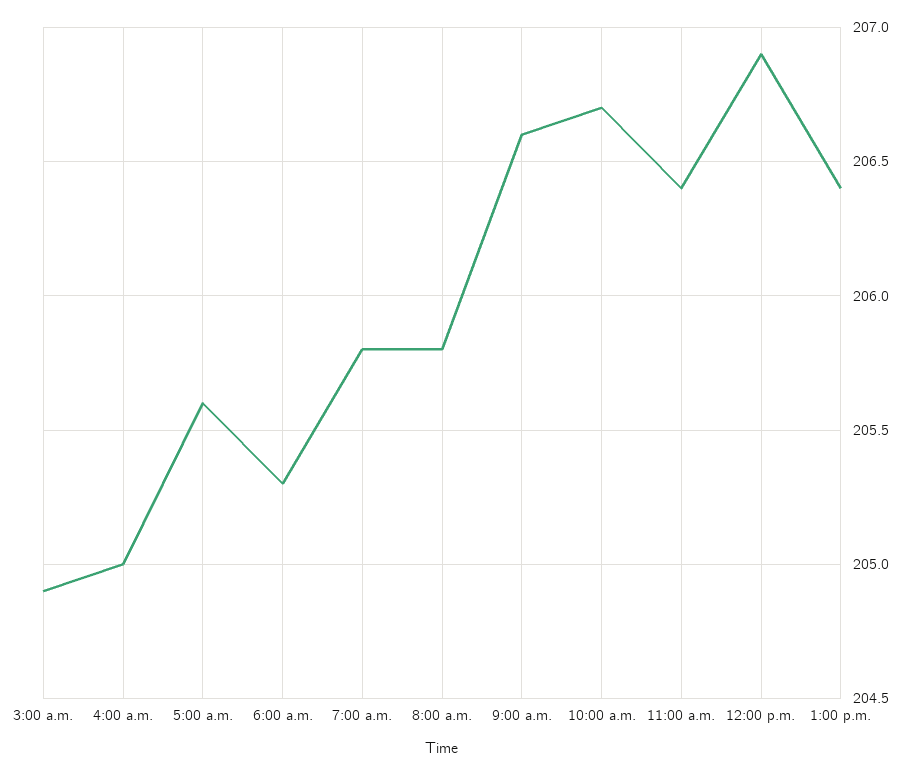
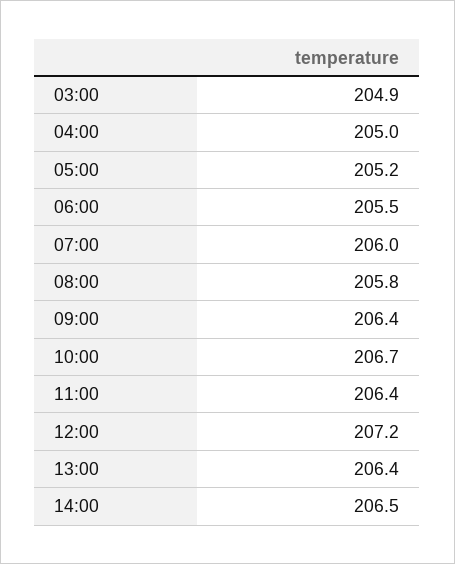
  {
    "3:00 a.m.": 204.9,
    "4:00 a.m.": 205,
-   "5:00 a.m.": 205.6,
+   "5:00 a.m.": 205.2,
-   "6:00 a.m.": 205.3,
+   "6:00 a.m.": 205.5,
-   "7:00 a.m.": 205.8,
+   "7:00 a.m.": 206,
    "8:00 a.m.": 205.8,
-   "9:00 a.m.": 206.6,
+   "9:00 a.m.": 206.4,
    "10:00 a.m.": 206.7,
    "11:00 a.m.": 206.4,
-   "12:00 p.m.": 206.9,
+   "12:00 p.m.": 207.2,
-   "1:00 p.m.": 206.4
+   "1:00 p.m.": 206.4,
+   "14:00": 206.5
  }

